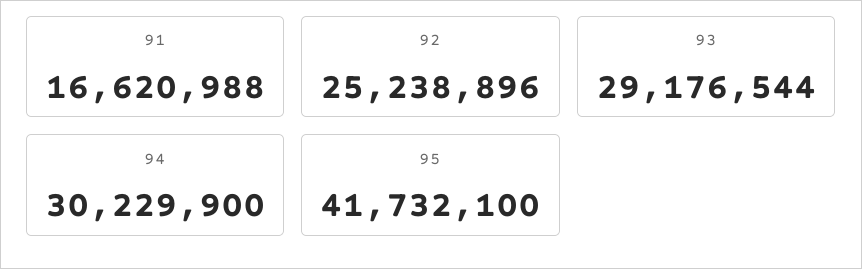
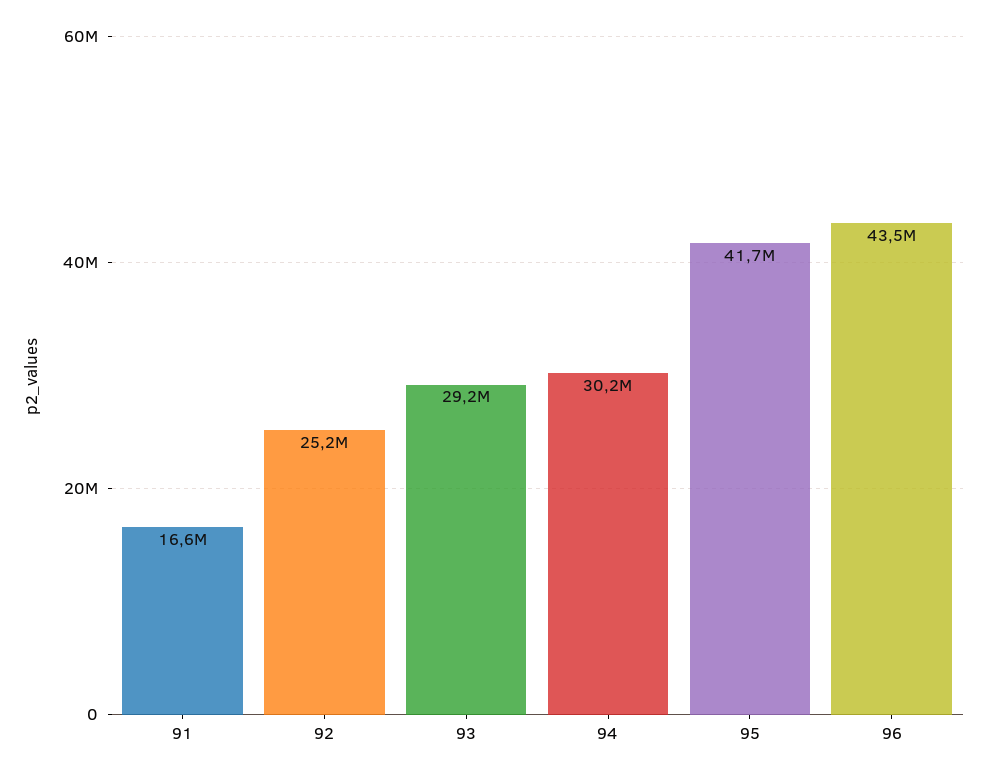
  {
    "91": 16620988,
    "92": 25238896,
    "93": 29176544,
    "94": 30229900,
-   "95": 41732100
+   "95": 41732100,
+   "96": 43500000
  }

